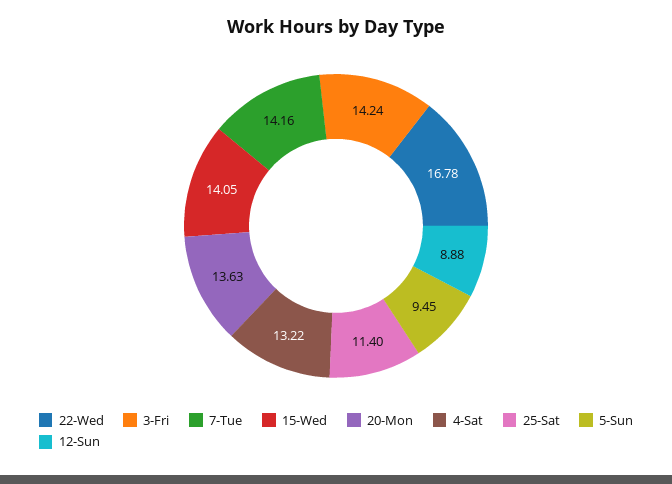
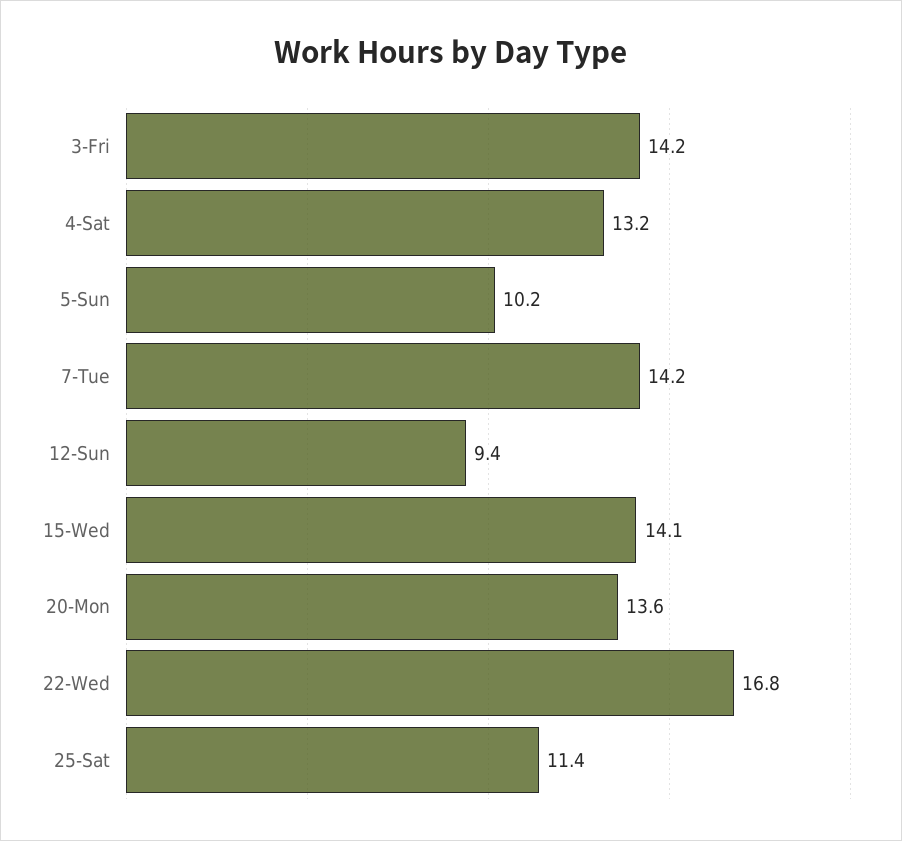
  {
    "22-Wed": 16.78,
    "3-Fri": 14.24,
    "7-Tue": 14.16,
    "15-Wed": 14.05,
    "20-Mon": 13.63,
    "4-Sat": 13.22,
    "25-Sat": 11.4,
-   "5-Sun": 9.45,
+   "5-Sun": 10.2,
-   "12-Sun": 8.88
+   "12-Sun": 9.4
  }

